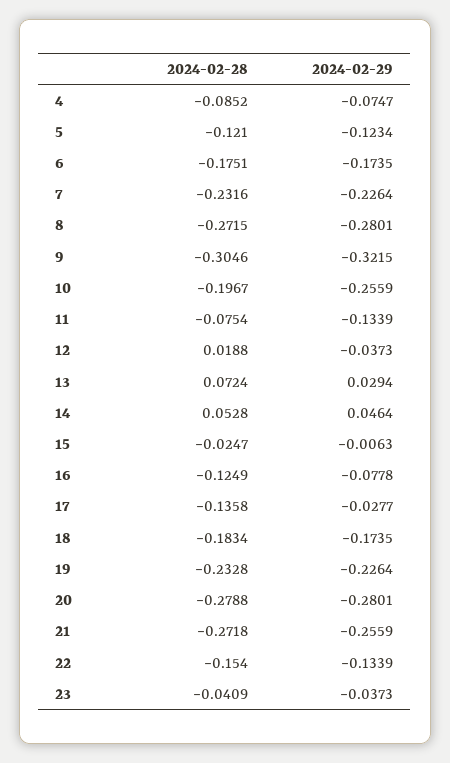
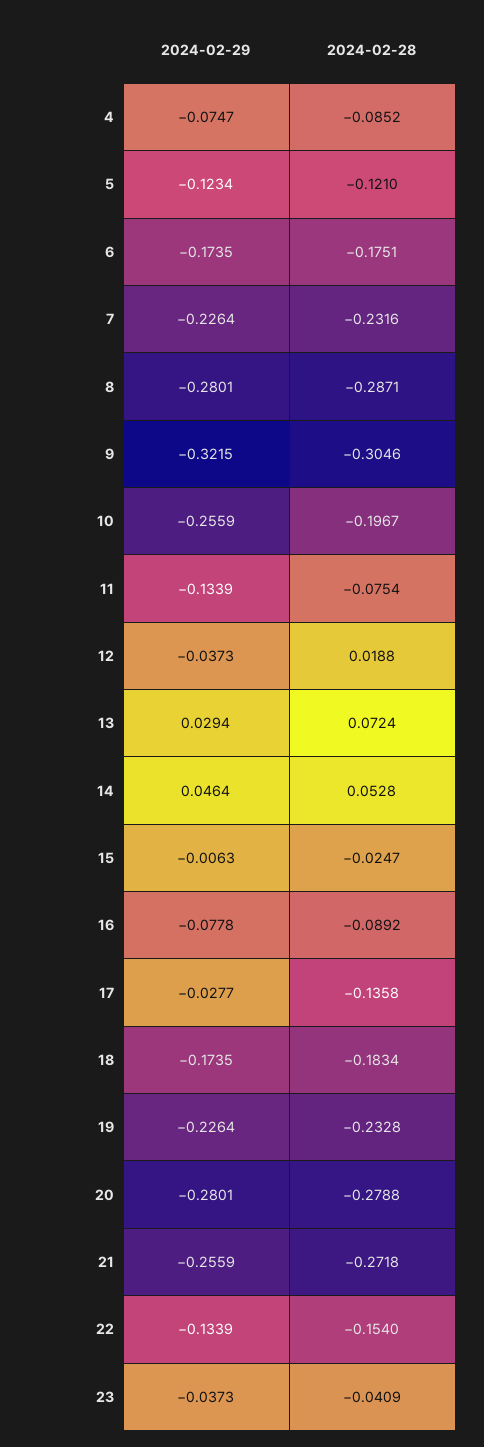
  {
    "2024-02-28": {
      "4": -0.0852,
      "5": -0.121,
      "6": -0.1751,
      "7": -0.2316,
-     "8": -0.2715,
+     "8": -0.2871,
      "9": -0.3046,
      "10": -0.1967,
      "11": -0.0754,
      "12": 0.0188,
      "13": 0.0724,
      "14": 0.0528,
      "15": -0.0247,
-     "16": -0.1249,
+     "16": -0.0892,
      "17": -0.1358,
      "18": -0.1834,
      "19": -0.2328,
      "20": -0.2788,
      "21": -0.2718,
      "22": -0.154,
      "23": -0.0409
    },
    "2024-02-29": {
      "4": -0.0747,
      "5": -0.1234,
      "6": -0.1735,
      "7": -0.2264,
      "8": -0.2801,
      "9": -0.3215,
      "10": -0.2559,
      "11": -0.1339,
      "12": -0.0373,
      "13": 0.0294,
      "14": 0.0464,
      "15": -0.0063,
      "16": -0.0778,
      "17": -0.0277,
      "18": -0.1735,
      "19": -0.2264,
      "20": -0.2801,
      "21": -0.2559,
      "22": -0.1339,
      "23": -0.0373
    }
  }

